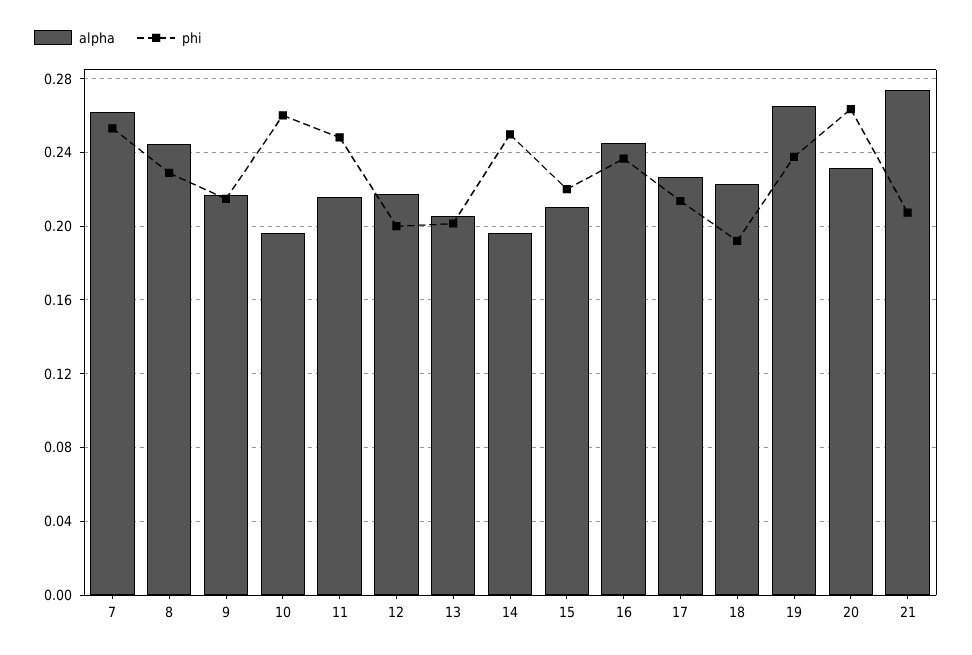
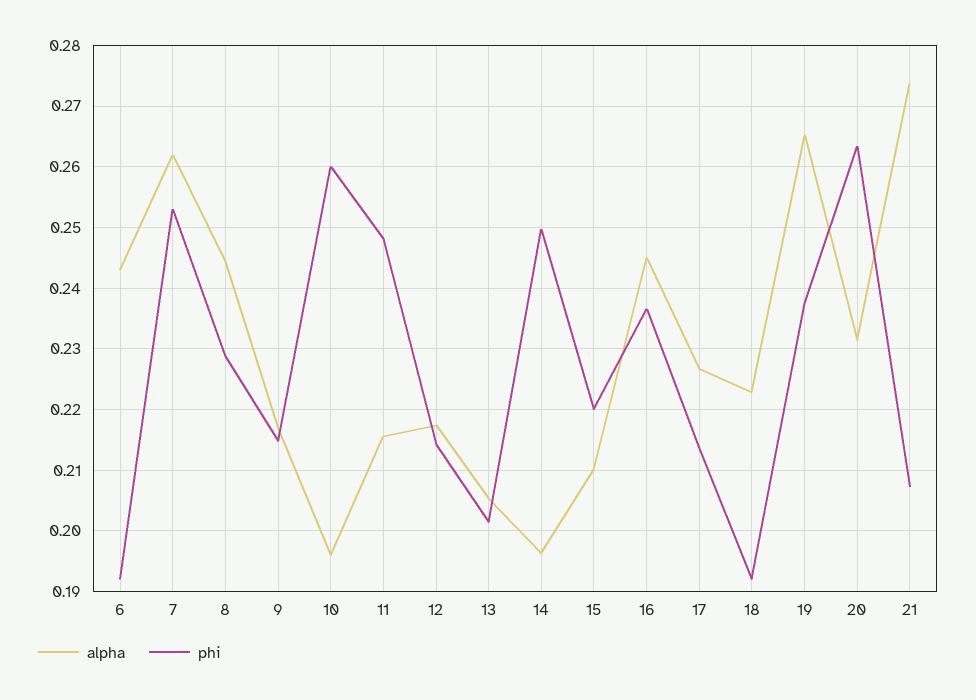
  {
    "alpha": {
      "7": 0.262,
      "8": 0.244,
      "9": 0.217,
      "10": 0.196,
      "11": 0.216,
      "12": 0.217,
      "13": 0.205,
      "14": 0.196,
      "15": 0.21,
      "16": 0.245,
      "17": 0.227,
      "18": 0.223,
      "19": 0.265,
      "20": 0.231,
-     "21": 0.274
+     "21": 0.274,
+     "6": 0.243
    },
    "phi": {
      "7": 0.253,
      "8": 0.229,
      "9": 0.215,
      "10": 0.26,
      "11": 0.248,
-     "12": 0.2,
+     "12": 0.214,
      "13": 0.201,
      "14": 0.25,
      "15": 0.22,
      "16": 0.237,
      "17": 0.214,
      "18": 0.192,
      "19": 0.238,
      "20": 0.263,
-     "21": 0.207
+     "21": 0.207,
+     "6": 0.192
    }
  }

